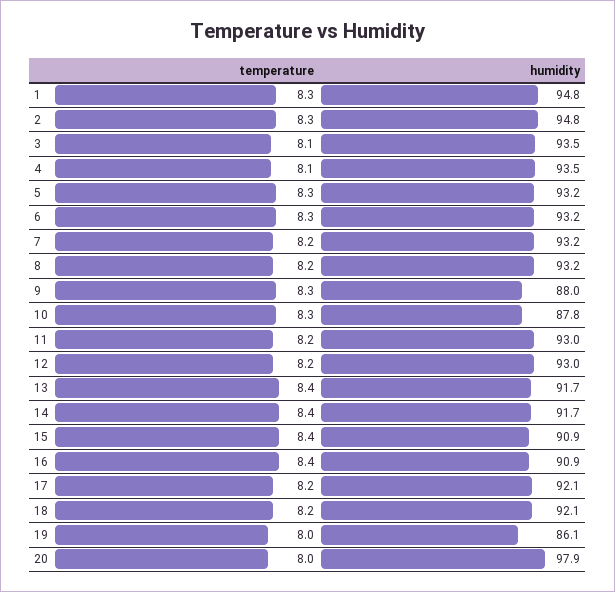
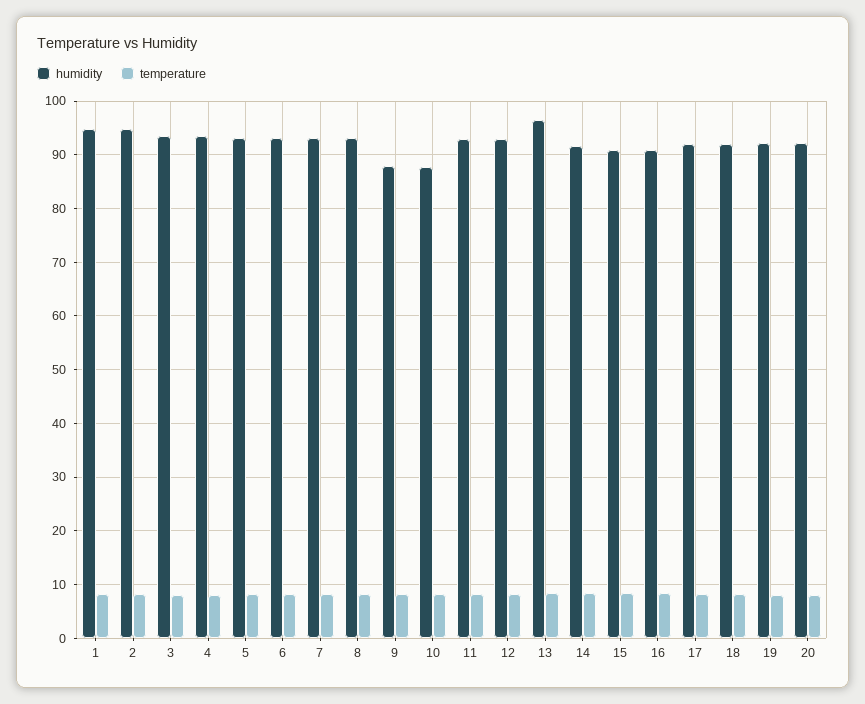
  {
    "temperature": {
      "1": 8.3,
      "2": 8.3,
      "3": 8.1,
      "4": 8.1,
      "5": 8.3,
      "6": 8.3,
      "7": 8.2,
      "8": 8.2,
      "9": 8.3,
      "10": 8.3,
      "11": 8.2,
      "12": 8.2,
      "13": 8.4,
      "14": 8.4,
      "15": 8.4,
      "16": 8.4,
      "17": 8.2,
      "18": 8.2,
      "19": 8,
      "20": 8
    },
    "humidity": {
      "1": 94.8,
      "2": 94.8,
      "3": 93.5,
      "4": 93.5,
      "5": 93.2,
      "6": 93.2,
      "7": 93.2,
      "8": 93.2,
      "9": 88,
      "10": 87.8,
      "11": 93,
      "12": 93,
-     "13": 91.7,
+     "13": 96,
      "14": 91.7,
      "15": 90.9,
      "16": 90.9,
      "17": 92.1,
      "18": 92.1,
-     "19": 86.1,
+     "19": 92,
-     "20": 97.9
+     "20": 92
    }
  }

